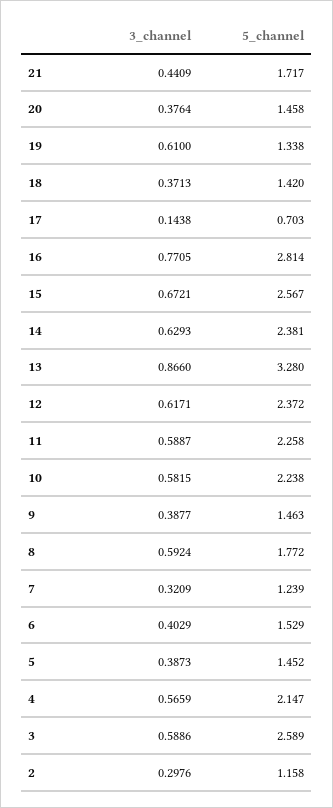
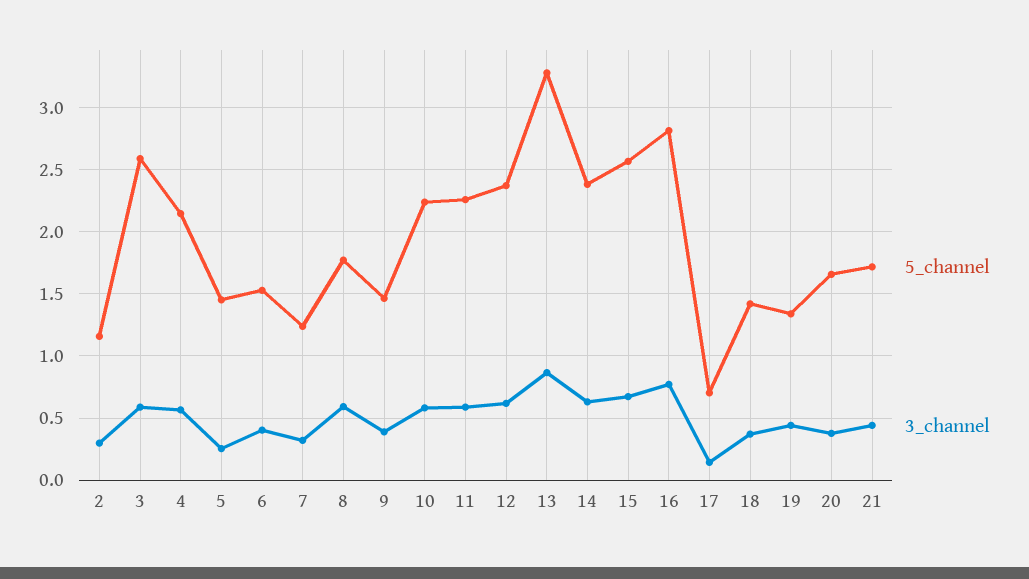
  {
    "3_channel": {
      "21": 0.4409,
      "20": 0.3764,
-     "19": 0.61,
+     "19": 0.45,
      "18": 0.3713,
      "17": 0.1438,
      "16": 0.7705,
      "15": 0.6721,
      "14": 0.6293,
      "13": 0.866,
      "12": 0.6171,
      "11": 0.5887,
      "10": 0.5815,
      "9": 0.3877,
      "8": 0.5924,
      "7": 0.3209,
      "6": 0.4029,
-     "5": 0.3873,
+     "5": 0.25,
      "4": 0.5659,
      "3": 0.5886,
      "2": 0.2976
    },
    "5_channel": {
      "21": 1.717,
-     "20": 1.458,
+     "20": 1.65,
      "19": 1.338,
      "18": 1.42,
      "17": 0.703,
      "16": 2.814,
      "15": 2.567,
      "14": 2.381,
      "13": 3.28,
      "12": 2.372,
      "11": 2.258,
      "10": 2.238,
      "9": 1.463,
      "8": 1.772,
      "7": 1.239,
      "6": 1.529,
      "5": 1.452,
      "4": 2.147,
      "3": 2.589,
      "2": 1.158
    }
  }

